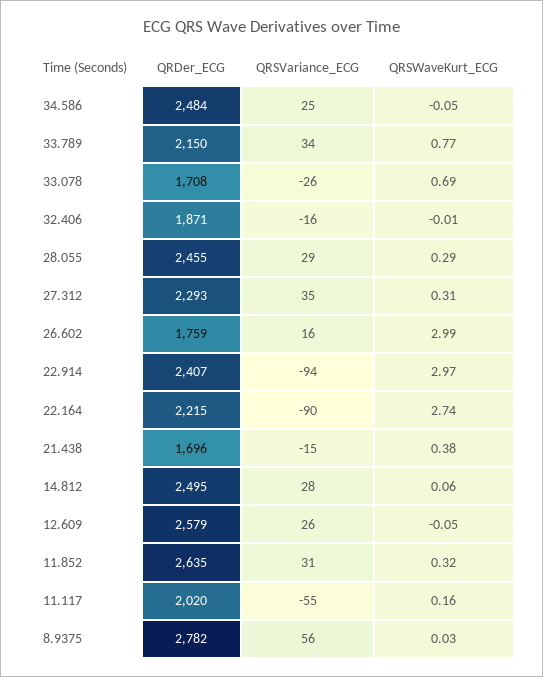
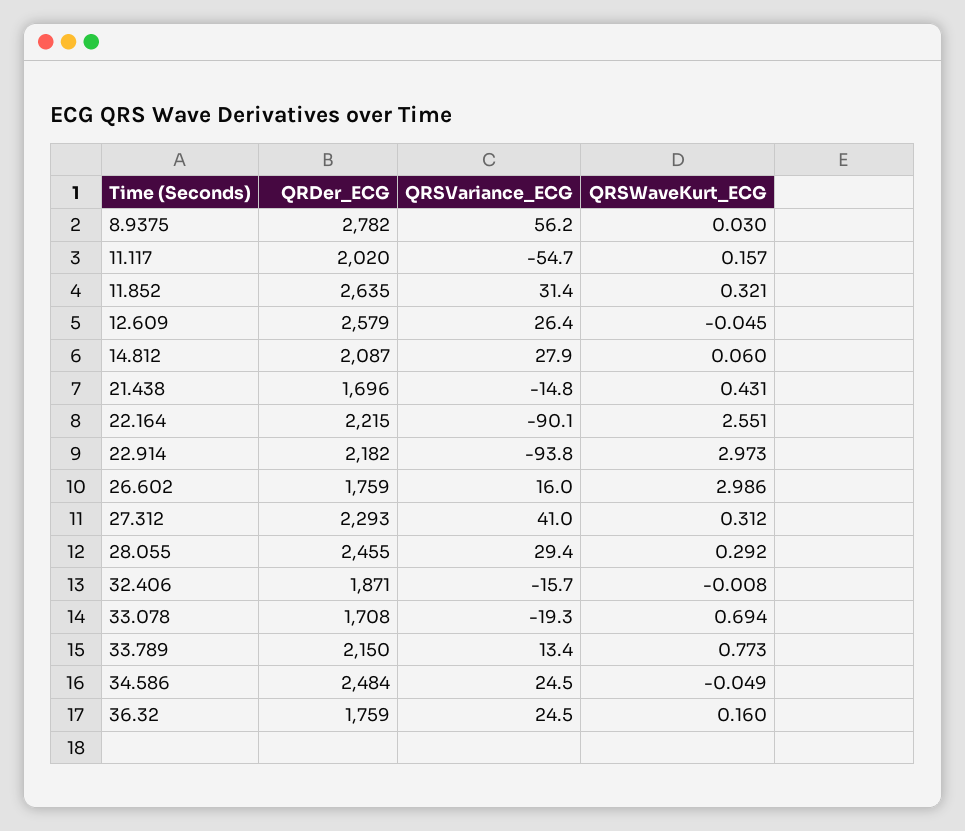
  {
    "QRDer_ECG": {
      "34.586": 2484,
      "33.789": 2150,
      "33.078": 1708,
      "32.406": 1871,
      "28.055": 2455,
      "27.312": 2293,
      "26.602": 1759,
-     "22.914": 2407,
+     "22.914": 2182,
      "22.164": 2215,
      "21.438": 1696,
-     "14.812": 2495,
+     "14.812": 2087,
      "12.609": 2579,
      "11.852": 2635,
      "11.117": 2020,
-     "8.9375": 2782
+     "8.9375": 2782,
+     "36.32": 1759
    },
    "QRSVariance_ECG": {
      "34.586": 24.5,
-     "33.789": 34,
+     "33.789": 13.4,
-     "33.078": -26,
+     "33.078": -19.3,
      "32.406": -15.7,
      "28.055": 29.4,
-     "27.312": 35,
+     "27.312": 41,
      "26.602": 16,
      "22.914": -93.8,
      "22.164": -90.1,
      "21.438": -14.8,
      "14.812": 27.9,
      "12.609": 26.4,
      "11.852": 31.4,
      "11.117": -54.7,
-     "8.9375": 56.2
+     "8.9375": 56.2,
+     "36.32": 24.5
    },
    "QRSWaveKurt_ECG": {
      "34.586": -0.049,
      "33.789": 0.773,
      "33.078": 0.694,
      "32.406": -0.008,
      "28.055": 0.292,
      "27.312": 0.312,
      "26.602": 2.986,
      "22.914": 2.973,
-     "22.164": 2.74,
+     "22.164": 2.551,
-     "21.438": 0.38,
+     "21.438": 0.431,
      "14.812": 0.06,
      "12.609": -0.045,
      "11.852": 0.321,
      "11.117": 0.157,
-     "8.9375": 0.03
+     "8.9375": 0.03,
+     "36.32": 0.16
    }
  }

